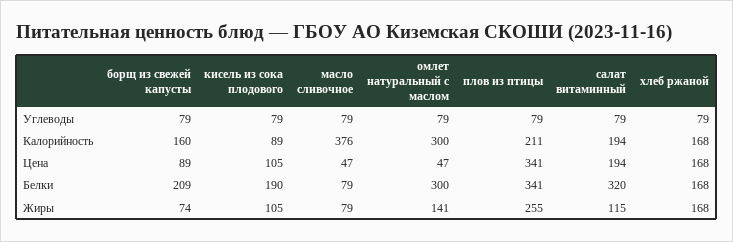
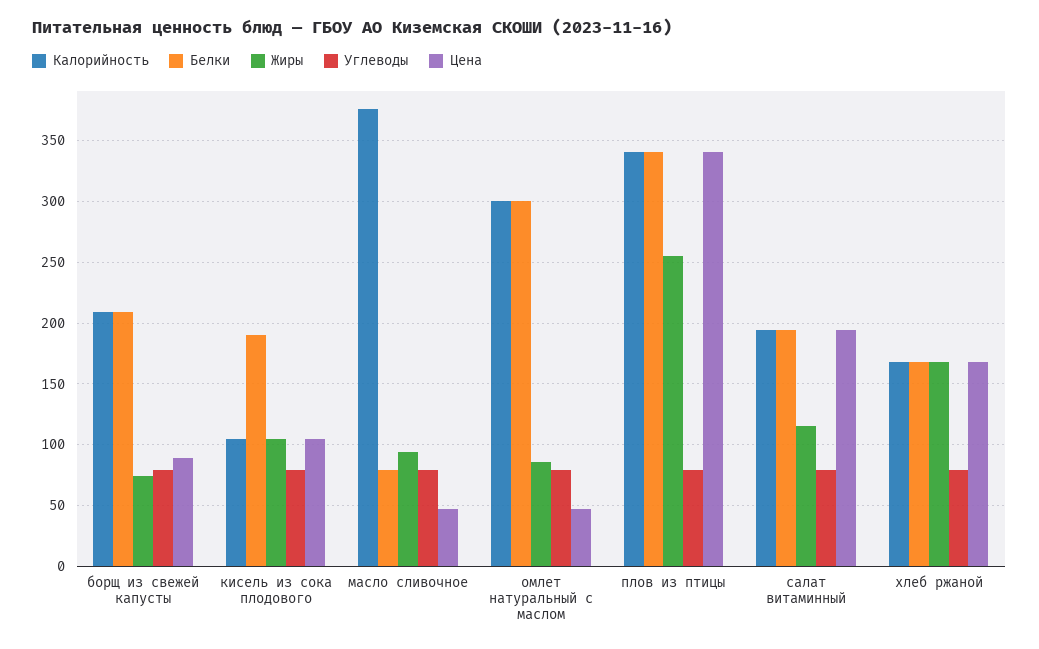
  {
    "Углеводы": {
      "борщ из свежей капусты": 79,
      "кисель из сока плодового": 79,
      "масло сливочное": 79,
      "омлет натуральный с маслом": 79,
      "плов из птицы": 79,
      "салат витаминный": 79,
      "хлеб ржаной": 79
    },
    "Калорийность": {
-     "борщ из свежей капусты": 160,
+     "борщ из свежей капусты": 210,
-     "кисель из сока плодового": 89,
+     "кисель из сока плодового": 105,
      "масло сливочное": 376,
      "омлет натуральный с маслом": 300,
-     "плов из птицы": 211,
+     "плов из птицы": 340,
      "салат витаминный": 194,
      "хлеб ржаной": 168
    },
    "Цена": {
      "борщ из свежей капусты": 89,
      "кисель из сока плодового": 105,
      "масло сливочное": 47,
      "омлет натуральный с маслом": 47,
      "плов из птицы": 341,
      "салат витаминный": 194,
      "хлеб ржаной": 168
    },
    "Белки": {
      "борщ из свежей капусты": 209,
      "кисель из сока плодового": 190,
      "масло сливочное": 79,
      "омлет натуральный с маслом": 300,
      "плов из птицы": 341,
-     "салат витаминный": 320,
+     "салат витаминный": 195,
      "хлеб ржаной": 168
    },
    "Жиры": {
      "борщ из свежей капусты": 74,
      "кисель из сока плодового": 105,
-     "масло сливочное": 79,
+     "масло сливочное": 95,
-     "омлет натуральный с маслом": 141,
+     "омлет натуральный с маслом": 85,
      "плов из птицы": 255,
      "салат витаминный": 115,
      "хлеб ржаной": 168
    }
  }

